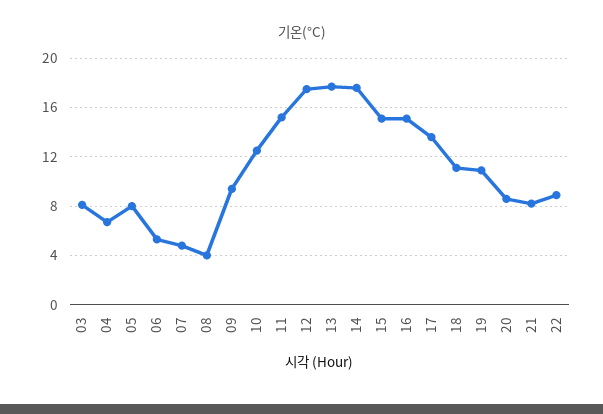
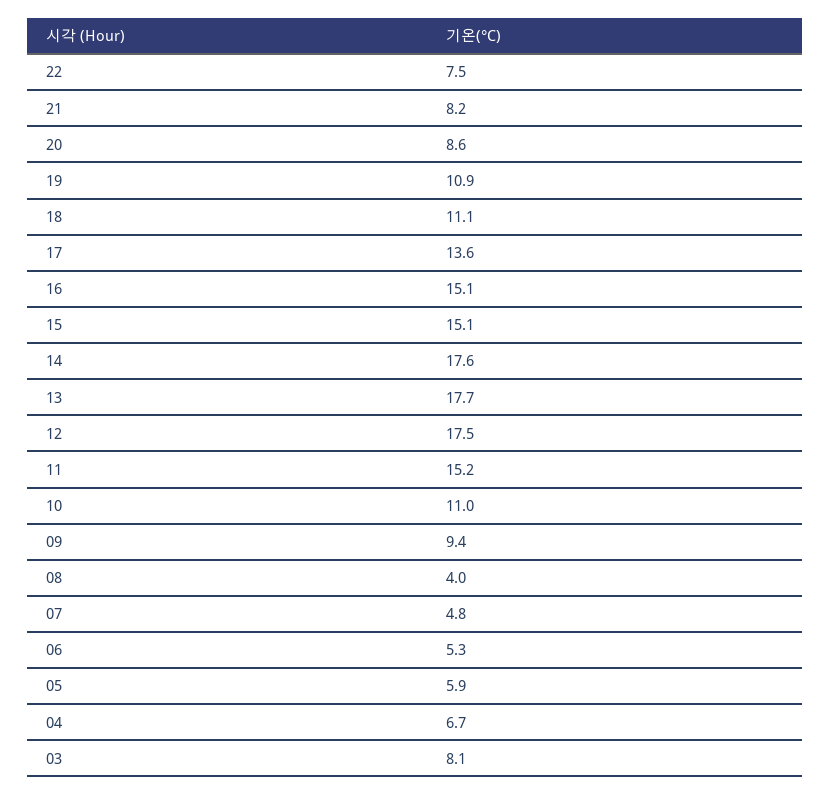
  {
    "03": 8.1,
    "04": 6.7,
-   "05": 8,
+   "05": 5.9,
    "06": 5.3,
    "07": 4.8,
    "08": 4,
    "09": 9.4,
-   "10": 12.5,
+   "10": 11,
    "11": 15.2,
    "12": 17.5,
    "13": 17.7,
    "14": 17.6,
    "15": 15.1,
    "16": 15.1,
    "17": 13.6,
    "18": 11.1,
    "19": 10.9,
    "20": 8.6,
    "21": 8.2,
-   "22": 9
+   "22": 7.5
  }

